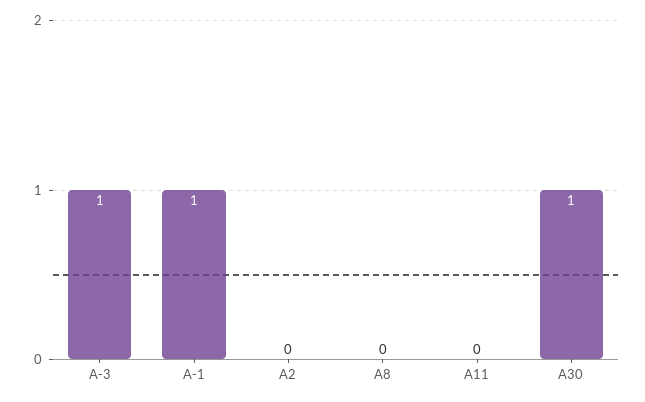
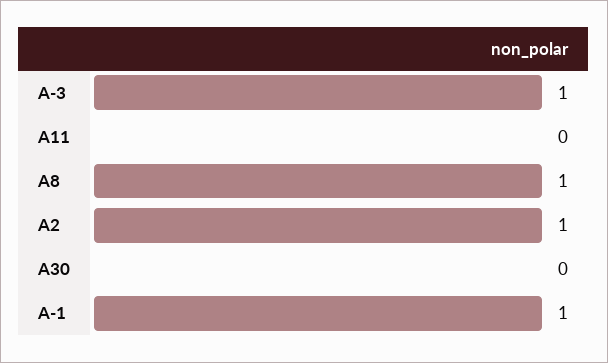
  {
    "A-3": 1,
    "A-1": 1,
-   "A2": 0,
+   "A2": 1,
-   "A8": 0,
+   "A8": 1,
    "A11": 0,
-   "A30": 1
+   "A30": 0
  }

